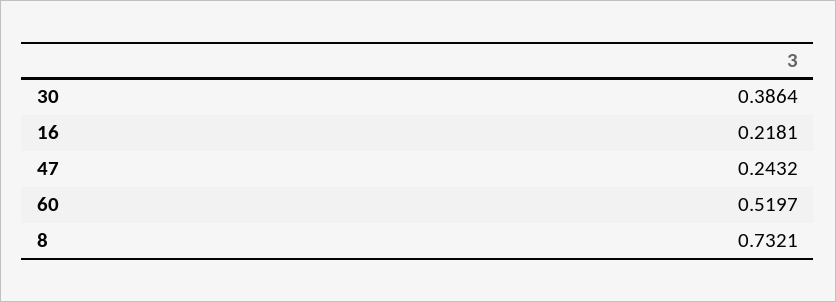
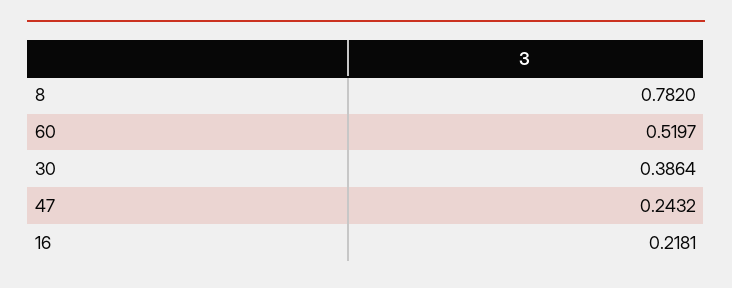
  {
    "30": 0.3864,
    "16": 0.2181,
    "47": 0.2432,
    "60": 0.5197,
-   "8": 0.7321
+   "8": 0.782
  }

